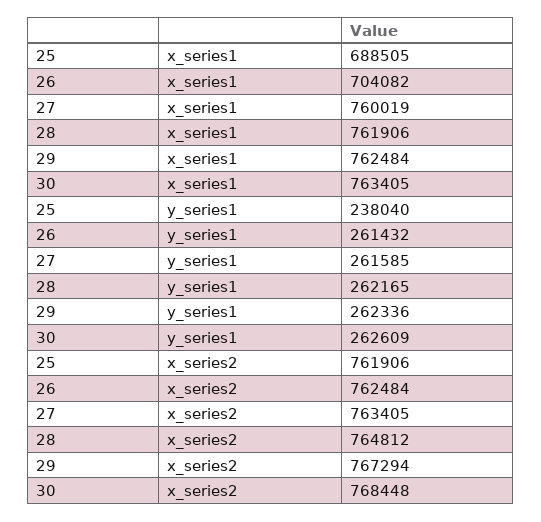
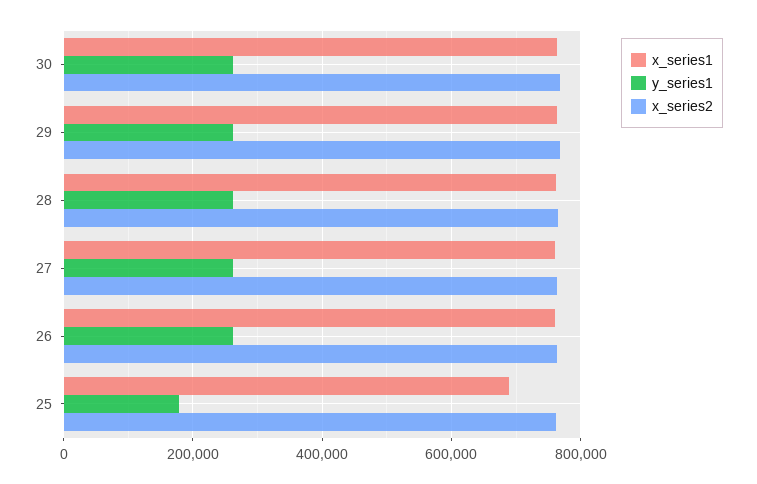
  {
    "x_series1": {
      "25": 688505,
-     "26": 704082,
+     "26": 760000,
      "27": 760019,
      "28": 761906,
      "29": 762484,
      "30": 763405
    },
    "y_series1": {
-     "25": 238040,
+     "25": 180000,
      "26": 261432,
      "27": 261585,
      "28": 262165,
      "29": 262336,
      "30": 262609
    },
    "x_series2": {
      "25": 761906,
      "26": 762484,
      "27": 763405,
      "28": 764812,
      "29": 767294,
      "30": 768448
    }
  }

